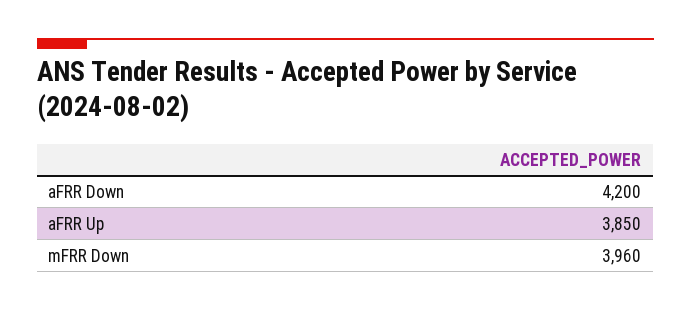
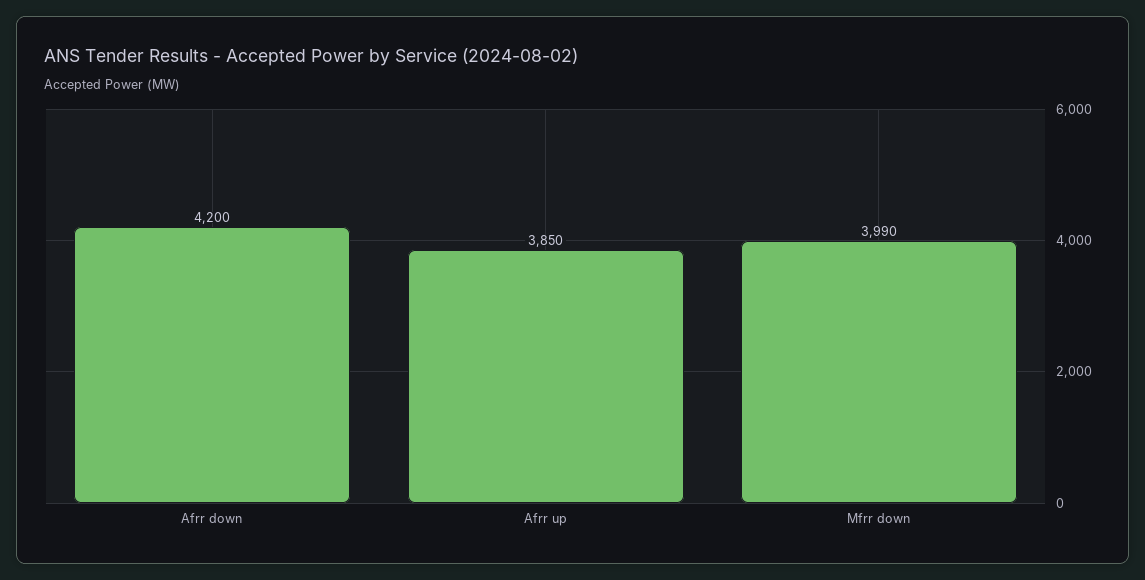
  {
    "aFRR Down": 4200,
    "aFRR Up": 3850,
-   "mFRR Down": 3960
+   "mFRR Down": 3990
  }

